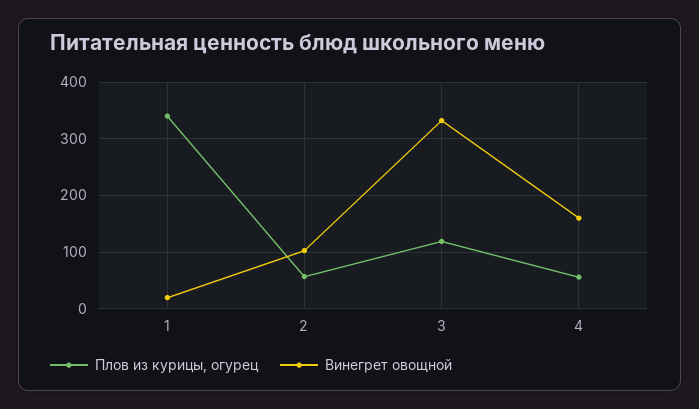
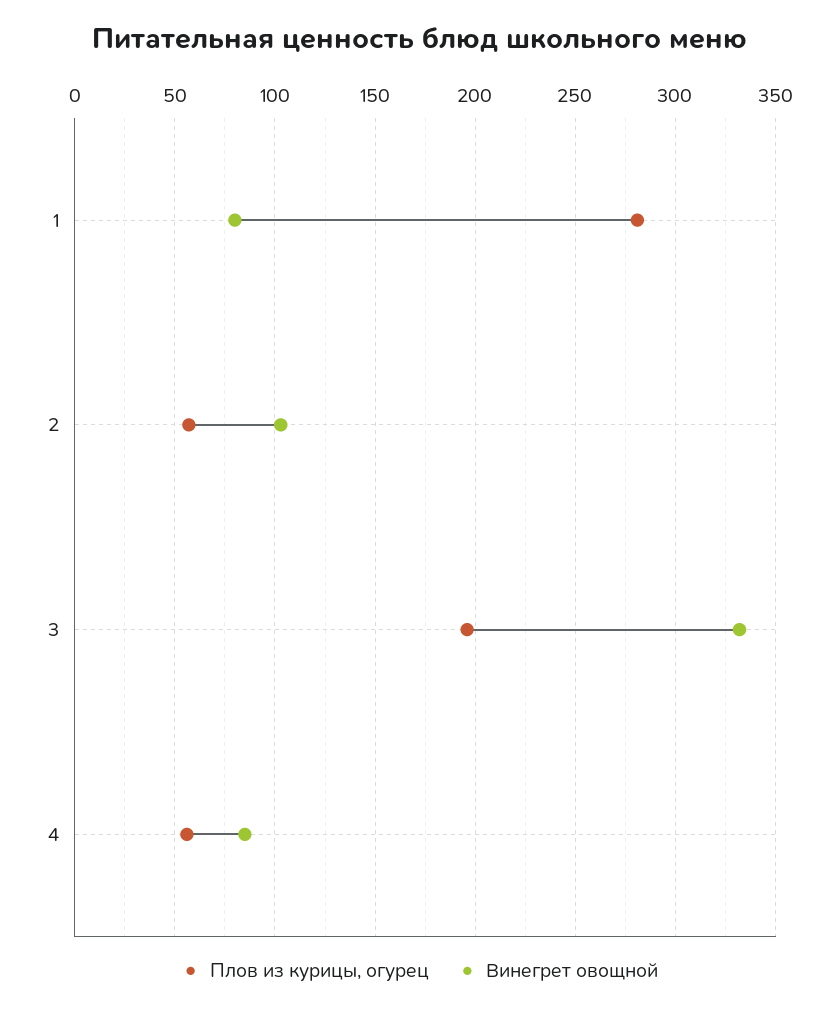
  {
    "Плов из курицы, огурец": {
-     "1": 340,
+     "1": 280,
      "2": 55,
-     "3": 120,
+     "3": 195,
      "4": 55
    },
    "Винегрет овощной": {
-     "1": 20,
+     "1": 80,
      "2": 105,
      "3": 330,
-     "4": 160
+     "4": 85
    }
  }

